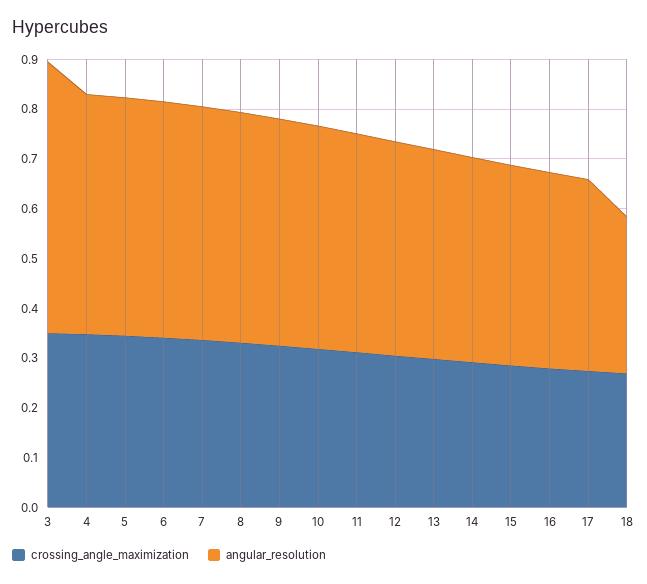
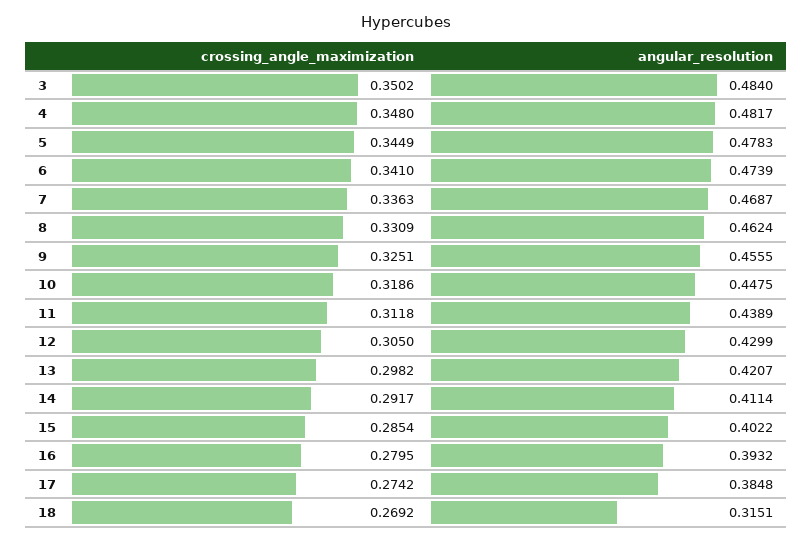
  {
    "crossing_angle_maximization": {
      "3": 0.3502,
      "4": 0.348,
      "5": 0.3449,
      "6": 0.341,
      "7": 0.3363,
      "8": 0.3309,
      "9": 0.3251,
      "10": 0.3186,
      "11": 0.3118,
      "12": 0.305,
      "13": 0.2982,
      "14": 0.2917,
      "15": 0.2854,
      "16": 0.2795,
      "17": 0.2742,
      "18": 0.2692
    },
    "angular_resolution": {
-     "3": 0.54,
+     "3": 0.484,
      "4": 0.4817,
      "5": 0.4783,
      "6": 0.4739,
      "7": 0.4687,
      "8": 0.4624,
      "9": 0.4555,
      "10": 0.4475,
      "11": 0.4389,
      "12": 0.4299,
      "13": 0.4207,
      "14": 0.4114,
      "15": 0.4022,
      "16": 0.3932,
      "17": 0.3848,
      "18": 0.3151
    }
  }

